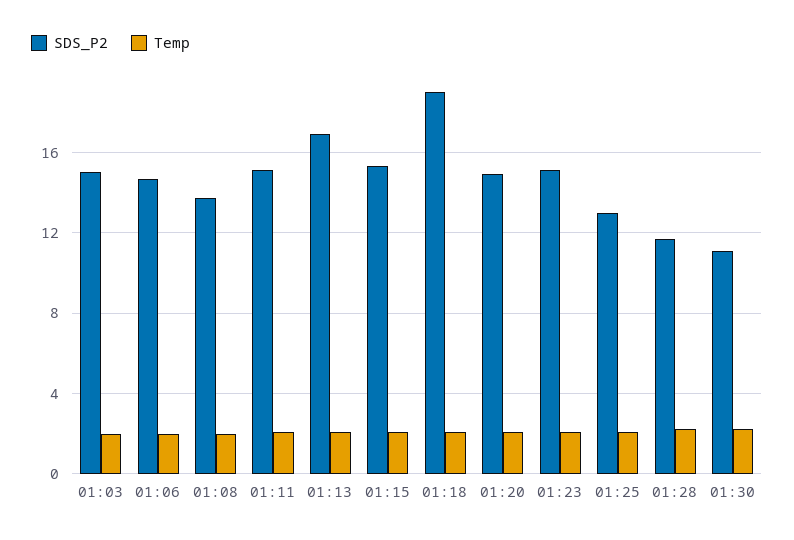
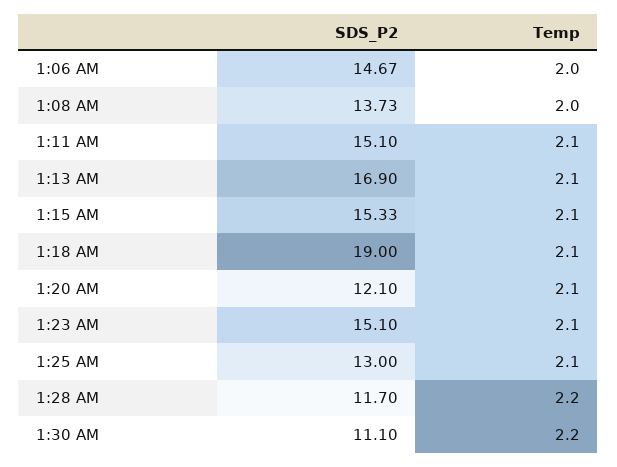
  {
    "SDS_P2": {
-     "01:03": 15,
      "01:06": 14.67,
      "01:08": 13.73,
      "01:11": 15.1,
      "01:13": 16.9,
      "01:15": 15.33,
      "01:18": 19,
-     "01:20": 15,
+     "01:20": 12.1,
      "01:23": 15.1,
      "01:25": 13,
      "01:28": 11.7,
      "01:30": 11.1
    },
    "Temp": {
-     "01:03": 2,
      "01:06": 2,
      "01:08": 2,
      "01:11": 2.1,
      "01:13": 2.1,
      "01:15": 2.1,
      "01:18": 2.1,
      "01:20": 2.1,
      "01:23": 2.1,
      "01:25": 2.1,
      "01:28": 2.2,
      "01:30": 2.2
    }
  }

